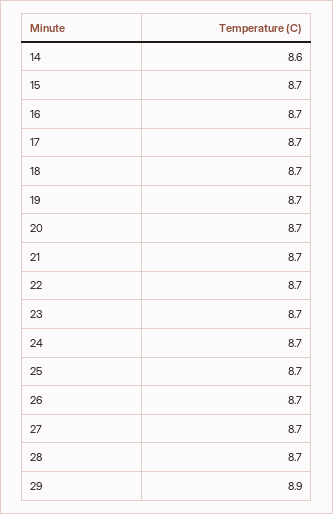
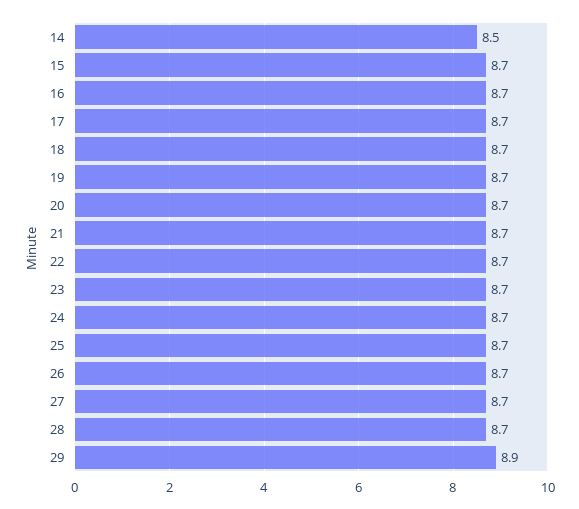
  {
-   "14": 8.6,
+   "14": 8.5,
    "15": 8.7,
    "16": 8.7,
    "17": 8.7,
    "18": 8.7,
    "19": 8.7,
    "20": 8.7,
    "21": 8.7,
    "22": 8.7,
    "23": 8.7,
    "24": 8.7,
    "25": 8.7,
    "26": 8.7,
    "27": 8.7,
    "28": 8.7,
    "29": 8.9
  }

